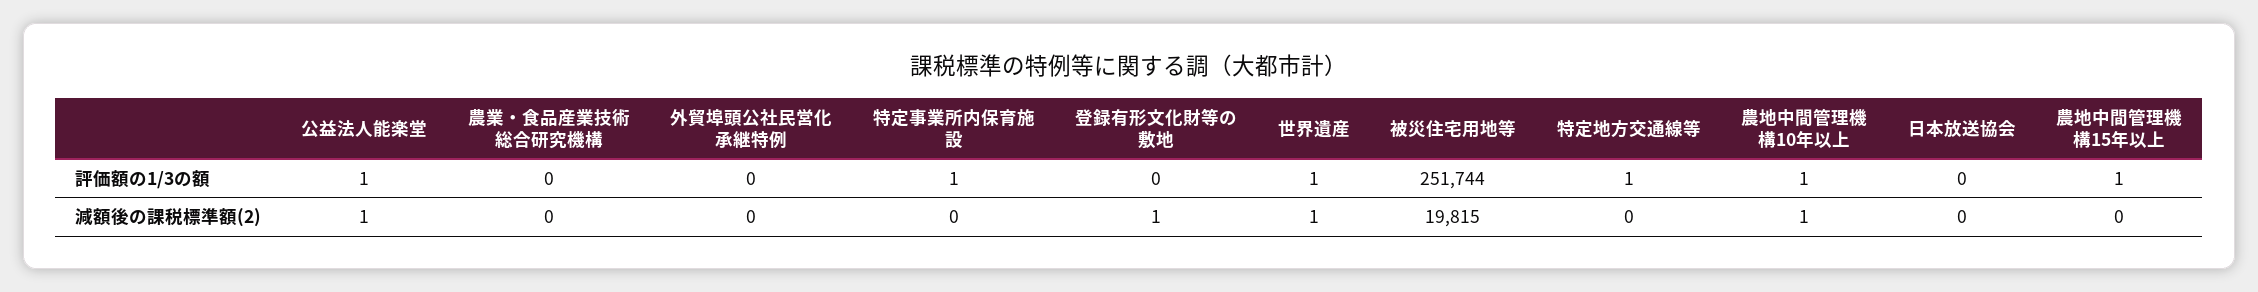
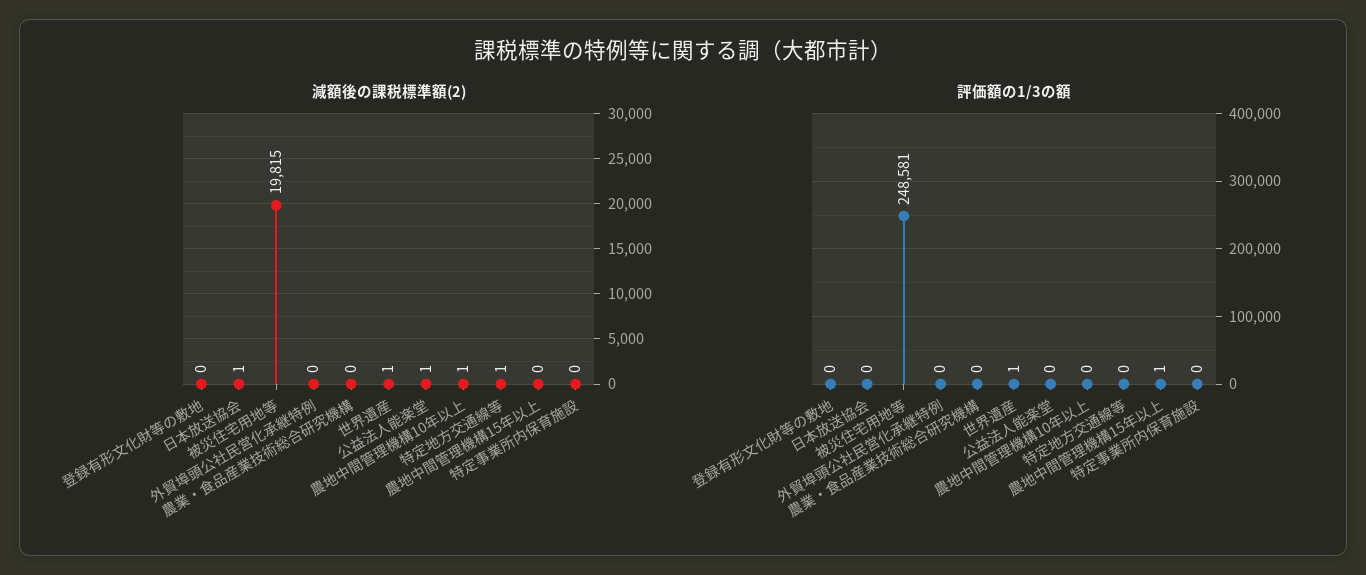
  {
    "評価額の1/3の額": {
-     "公益法人能楽堂": 1,
+     "公益法人能楽堂": 0,
      "農業・食品産業技術総合研究機構": 0,
      "外貿埠頭公社民営化承継特例": 0,
-     "特定事業所内保育施設": 1,
+     "特定事業所内保育施設": 0,
      "登録有形文化財等の敷地": 0,
      "世界遺産": 1,
-     "被災住宅用地等": 251744,
+     "被災住宅用地等": 248581,
-     "特定地方交通線等": 1,
+     "特定地方交通線等": 0,
-     "農地中間管理機構10年以上": 1,
+     "農地中間管理機構10年以上": 0,
      "日本放送協会": 0,
      "農地中間管理機構15年以上": 1
    },
    "減額後の課税標準額(2)": {
      "公益法人能楽堂": 1,
      "農業・食品産業技術総合研究機構": 0,
      "外貿埠頭公社民営化承継特例": 0,
      "特定事業所内保育施設": 0,
-     "登録有形文化財等の敷地": 1,
+     "登録有形文化財等の敷地": 0,
      "世界遺産": 1,
      "被災住宅用地等": 19815,
-     "特定地方交通線等": 0,
+     "特定地方交通線等": 1,
      "農地中間管理機構10年以上": 1,
-     "日本放送協会": 0,
+     "日本放送協会": 1,
      "農地中間管理機構15年以上": 0
    }
  }

